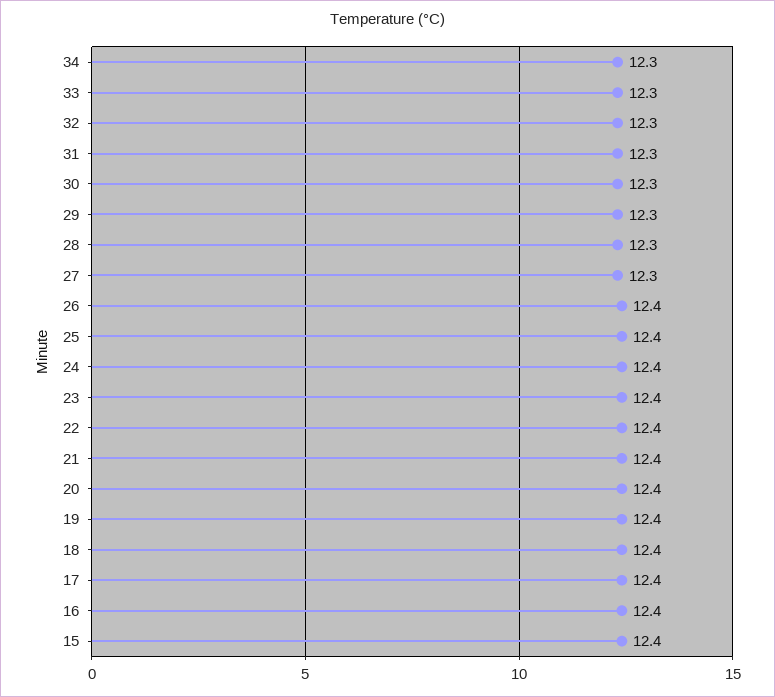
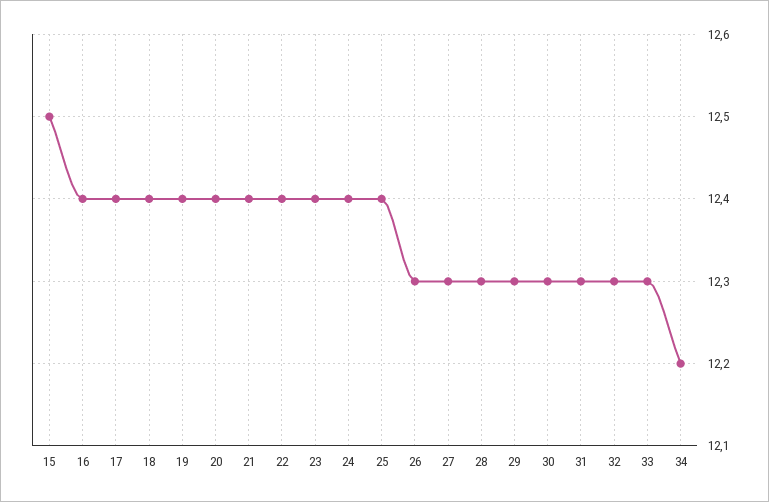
  {
-   "34": 12.3,
+   "34": 12.2,
    "33": 12.3,
    "32": 12.3,
    "31": 12.3,
    "30": 12.3,
    "29": 12.3,
    "28": 12.3,
    "27": 12.3,
-   "26": 12.4,
+   "26": 12.3,
    "25": 12.4,
    "24": 12.4,
    "23": 12.4,
    "22": 12.4,
    "21": 12.4,
    "20": 12.4,
    "19": 12.4,
    "18": 12.4,
    "17": 12.4,
    "16": 12.4,
-   "15": 12.4
+   "15": 12.5
  }

